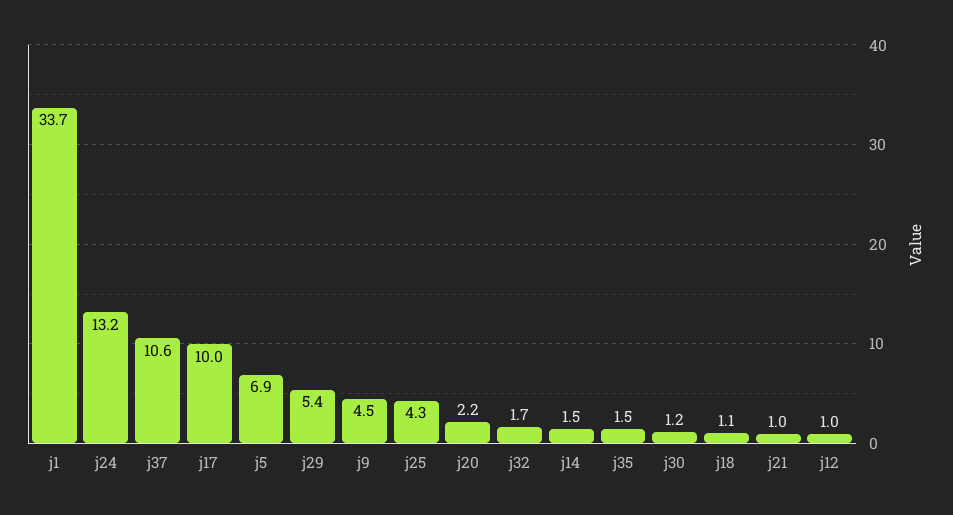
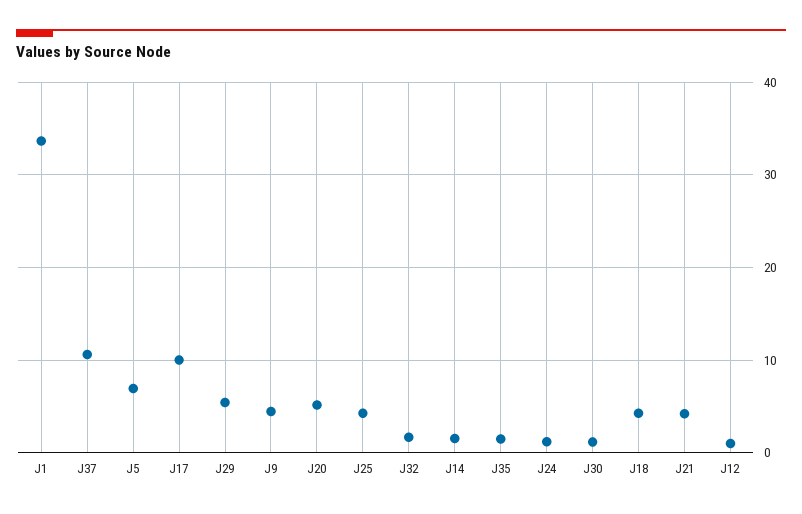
  {
    "j1": 33.7,
-   "j24": 13.2,
+   "j24": 1,
    "j37": 10.6,
    "j17": 10,
    "j5": 6.9,
    "j29": 5.4,
    "j9": 4.5,
    "j25": 4.3,
-   "j20": 2.2,
+   "j20": 5,
    "j32": 1.7,
    "j14": 1.5,
    "j35": 1.5,
    "j30": 1.2,
-   "j18": 1.1,
+   "j18": 4,
-   "j21": 1,
+   "j21": 4,
    "j12": 1
  }

